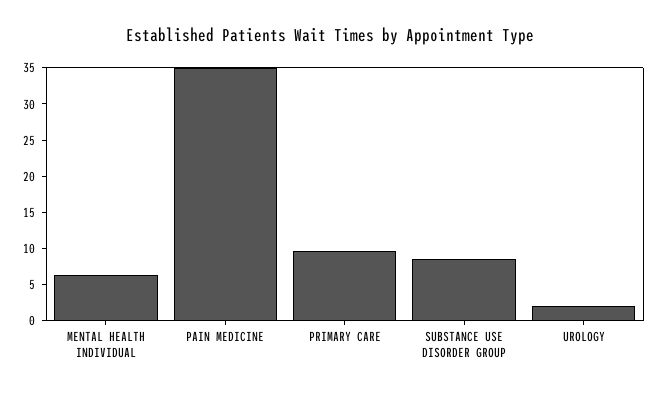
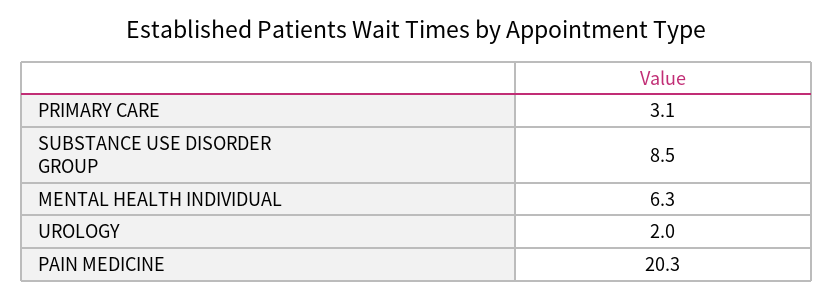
  {
    "MENTAL HEALTH INDIVIDUAL": 6.3,
-   "PAIN MEDICINE": 35,
+   "PAIN MEDICINE": 20.3,
-   "PRIMARY CARE": 10,
+   "PRIMARY CARE": 3.1,
    "SUBSTANCE USE DISORDER GROUP": 8.5,
    "UROLOGY": 2
  }

